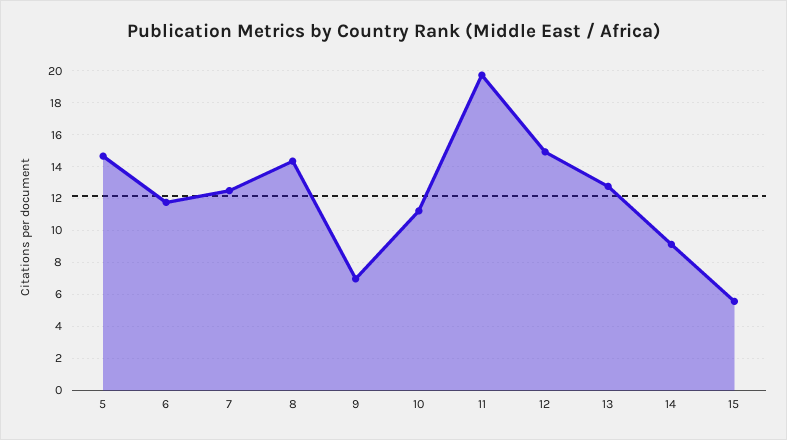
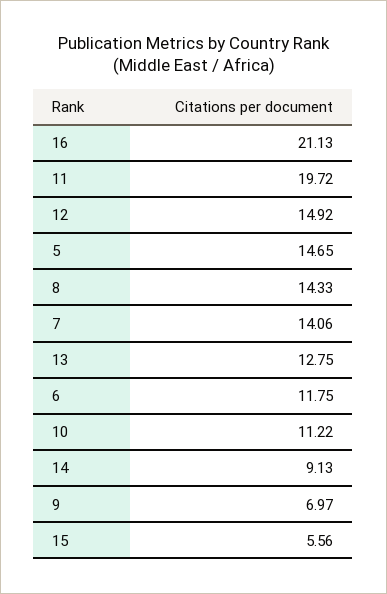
  {
    "5": 14.65,
    "6": 11.75,
-   "7": 12.5,
+   "7": 14.06,
    "8": 14.33,
    "9": 6.97,
    "10": 11.22,
    "11": 19.72,
    "12": 14.92,
    "13": 12.75,
    "14": 9.13,
-   "15": 5.56
+   "15": 5.56,
+   "16": 21.13
  }

